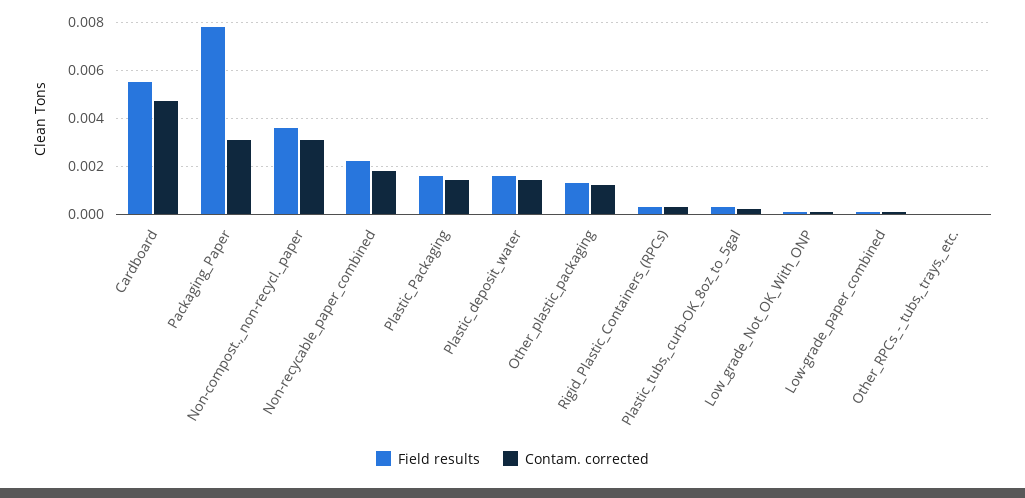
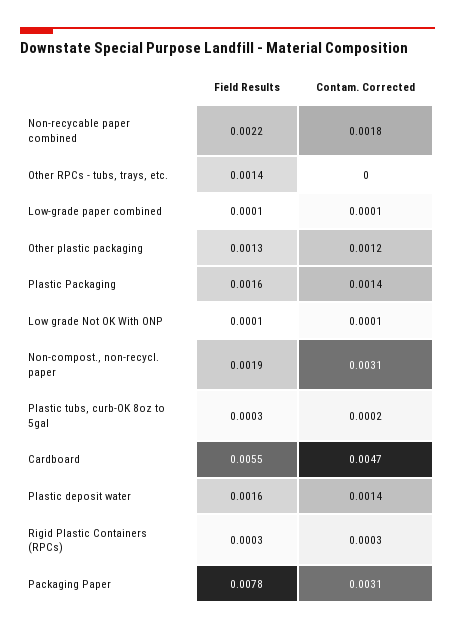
  {
    "Field results": {
      "Cardboard": 0.0055,
      "Packaging_Paper": 0.0078,
-     "Non-compost.,_non-recycl._paper": 0.0035,
+     "Non-compost.,_non-recycl._paper": 0.0019,
      "Non-recycable_paper_combined": 0.0022,
      "Plastic_Packaging": 0.0016,
      "Plastic_deposit_water": 0.0016,
      "Other_plastic_packaging": 0.0013,
      "Rigid_Plastic_Containers_(RPCs)": 0.0003,
      "Plastic_tubs,_curb-OK_8oz_to_5gal": 0.0003,
      "Low_grade_Not_OK_With_ONP": 0.0001,
      "Low-grade_paper_combined": 0.0001,
-     "Other_RPCs_-_tubs,_trays,_etc.": 0
+     "Other_RPCs_-_tubs,_trays,_etc.": 0.0014
    },
    "Contam. corrected": {
      "Cardboard": 0.0047,
      "Packaging_Paper": 0.0031,
      "Non-compost.,_non-recycl._paper": 0.0031,
      "Non-recycable_paper_combined": 0.0018,
      "Plastic_Packaging": 0.0014,
      "Plastic_deposit_water": 0.0014,
      "Other_plastic_packaging": 0.0012,
      "Rigid_Plastic_Containers_(RPCs)": 0.0003,
      "Plastic_tubs,_curb-OK_8oz_to_5gal": 0.0002,
      "Low_grade_Not_OK_With_ONP": 0.0001,
      "Low-grade_paper_combined": 0.0001,
      "Other_RPCs_-_tubs,_trays,_etc.": 0
    }
  }

